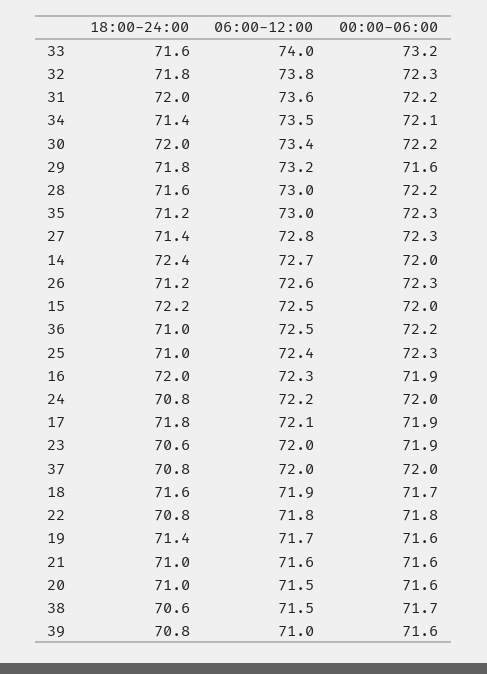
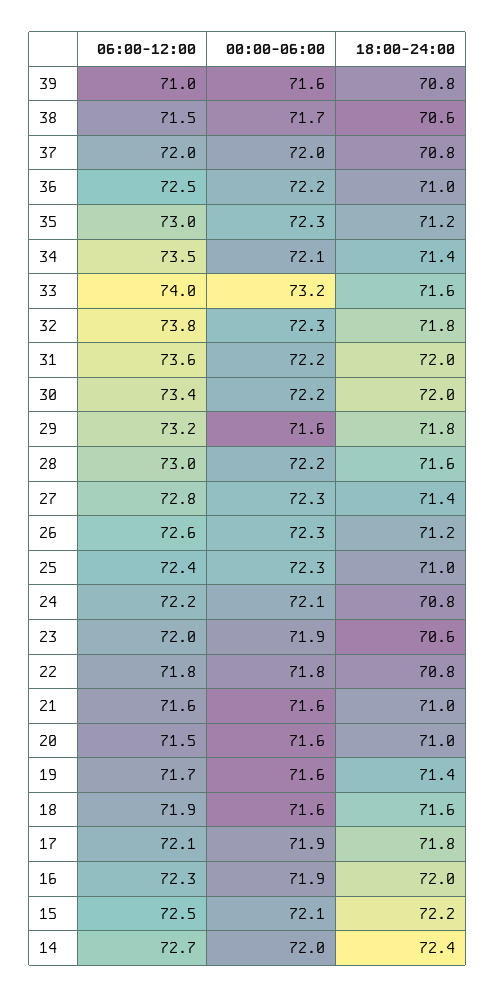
  {
    "18:00-24:00": {
      "33": 71.6,
      "32": 71.8,
      "31": 72,
      "34": 71.4,
      "30": 72,
      "29": 71.8,
      "28": 71.6,
      "35": 71.2,
      "27": 71.4,
      "14": 72.4,
      "26": 71.2,
      "15": 72.2,
      "36": 71,
      "25": 71,
      "16": 72,
      "24": 70.8,
      "17": 71.8,
      "23": 70.6,
      "37": 70.8,
      "18": 71.6,
      "22": 70.8,
      "19": 71.4,
      "21": 71,
      "20": 71,
      "38": 70.6,
      "39": 70.8
    },
    "06:00-12:00": {
      "33": 74,
      "32": 73.8,
      "31": 73.6,
      "34": 73.5,
      "30": 73.4,
      "29": 73.2,
      "28": 73,
      "35": 73,
      "27": 72.8,
      "14": 72.7,
      "26": 72.6,
      "15": 72.5,
      "36": 72.5,
      "25": 72.4,
      "16": 72.3,
      "24": 72.2,
      "17": 72.1,
      "23": 72,
      "37": 72,
      "18": 71.9,
      "22": 71.8,
      "19": 71.7,
      "21": 71.6,
      "20": 71.5,
      "38": 71.5,
      "39": 71
    },
    "00:00-06:00": {
      "33": 73.2,
      "32": 72.3,
      "31": 72.2,
      "34": 72.1,
      "30": 72.2,
      "29": 71.6,
      "28": 72.2,
      "35": 72.3,
      "27": 72.3,
      "14": 72,
      "26": 72.3,
-     "15": 72,
+     "15": 72.1,
      "36": 72.2,
      "25": 72.3,
      "16": 71.9,
-     "24": 72,
+     "24": 72.1,
      "17": 71.9,
      "23": 71.9,
      "37": 72,
-     "18": 71.7,
+     "18": 71.6,
      "22": 71.8,
      "19": 71.6,
      "21": 71.6,
      "20": 71.6,
      "38": 71.7,
      "39": 71.6
    }
  }

